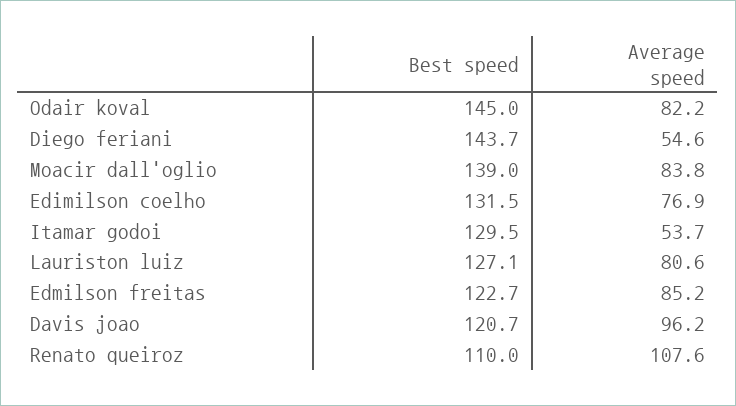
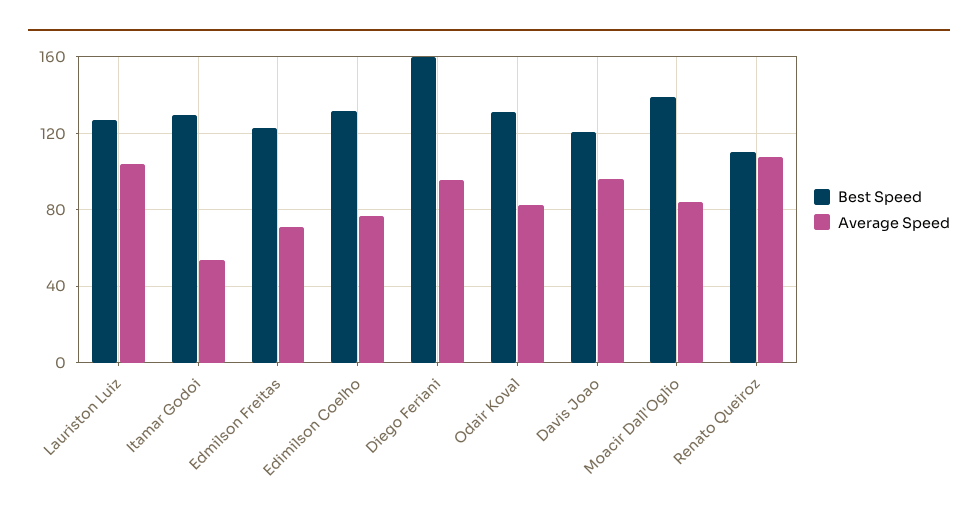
  {
    "Best speed": {
-     "Odair koval": 145,
+     "Odair koval": 130,
-     "Diego feriani": 143.7,
+     "Diego feriani": 160,
      "Moacir dall'oglio": 139,
      "Edimilson coelho": 131.5,
      "Itamar godoi": 129.5,
      "Lauriston luiz": 127.1,
      "Edmilson freitas": 122.7,
      "Davis joao": 120.7,
      "Renato queiroz": 110
    },
    "Average speed": {
      "Odair koval": 82.2,
-     "Diego feriani": 54.6,
+     "Diego feriani": 95,
      "Moacir dall'oglio": 83.8,
      "Edimilson coelho": 76.9,
      "Itamar godoi": 53.7,
-     "Lauriston luiz": 80.6,
+     "Lauriston luiz": 105,
-     "Edmilson freitas": 85.2,
+     "Edmilson freitas": 70,
      "Davis joao": 96.2,
      "Renato queiroz": 107.6
    }
  }

